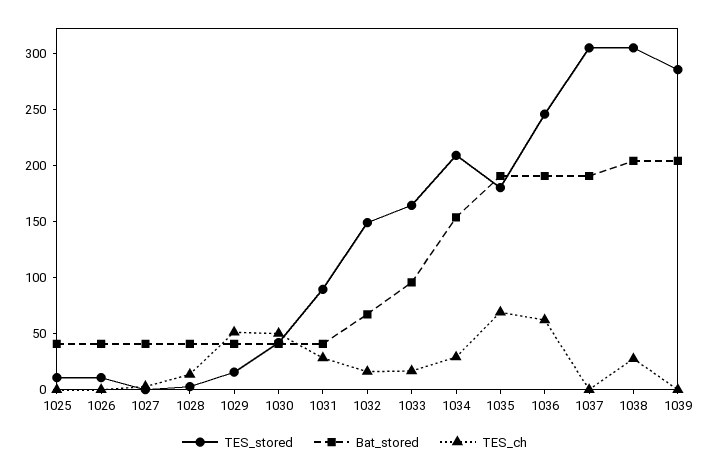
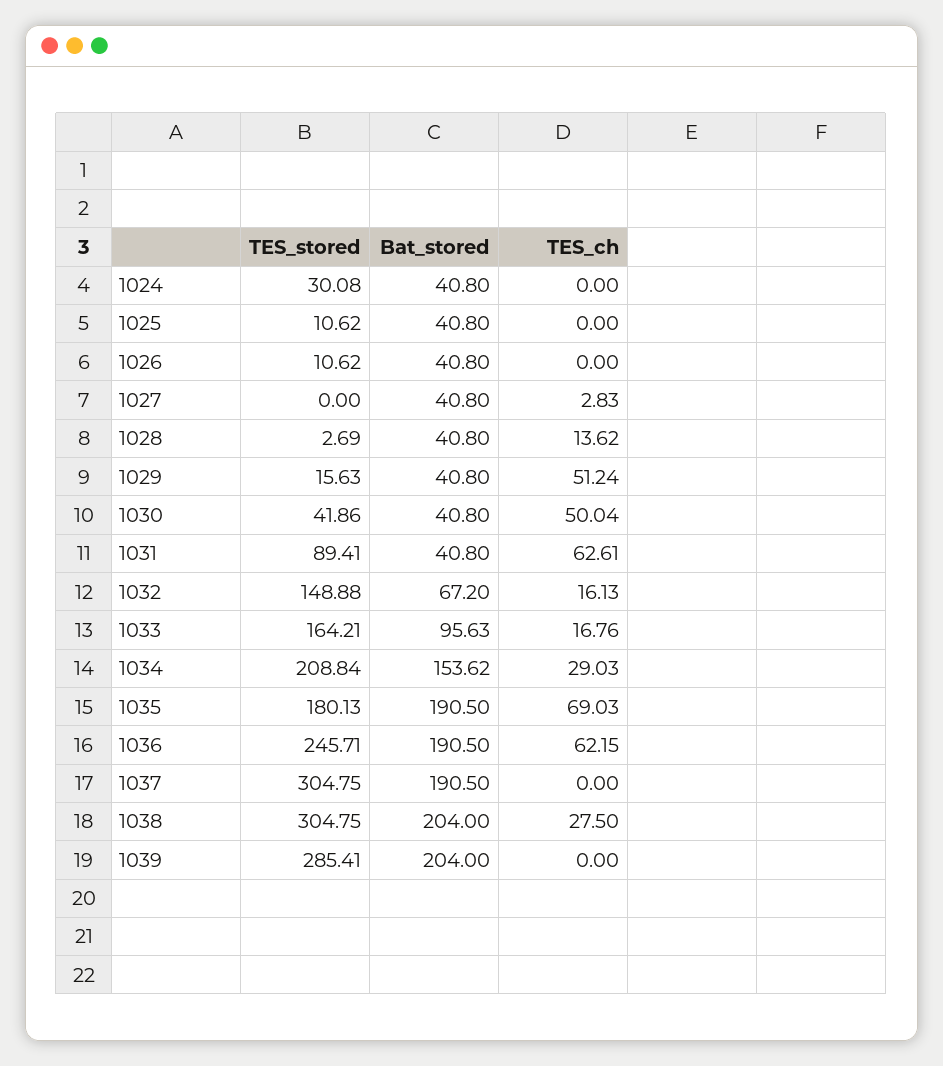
  {
    "TES_stored": {
      "1025": 10.62,
      "1026": 10.62,
      "1027": 0,
      "1028": 2.69,
      "1029": 15.63,
      "1030": 41.86,
      "1031": 89.41,
      "1032": 148.88,
      "1033": 164.21,
      "1034": 208.84,
      "1035": 180.13,
      "1036": 245.71,
      "1037": 304.75,
      "1038": 304.75,
-     "1039": 285.41
+     "1039": 285.41,
+     "1024": 30.08
    },
    "Bat_stored": {
      "1025": 40.8,
      "1026": 40.8,
      "1027": 40.8,
      "1028": 40.8,
      "1029": 40.8,
      "1030": 40.8,
      "1031": 40.8,
      "1032": 67.2,
      "1033": 95.63,
      "1034": 153.62,
      "1035": 190.5,
      "1036": 190.5,
      "1037": 190.5,
      "1038": 204,
-     "1039": 204
+     "1039": 204,
+     "1024": 40.8
    },
    "TES_ch": {
      "1025": 0,
      "1026": 0,
      "1027": 2.83,
      "1028": 13.62,
      "1029": 51.24,
      "1030": 50.04,
-     "1031": 30,
+     "1031": 62.61,
      "1032": 16.13,
      "1033": 16.76,
      "1034": 29.03,
      "1035": 69.03,
      "1036": 62.15,
      "1037": 0,
      "1038": 27.5,
-     "1039": 0
+     "1039": 0,
+     "1024": 0
    }
  }

